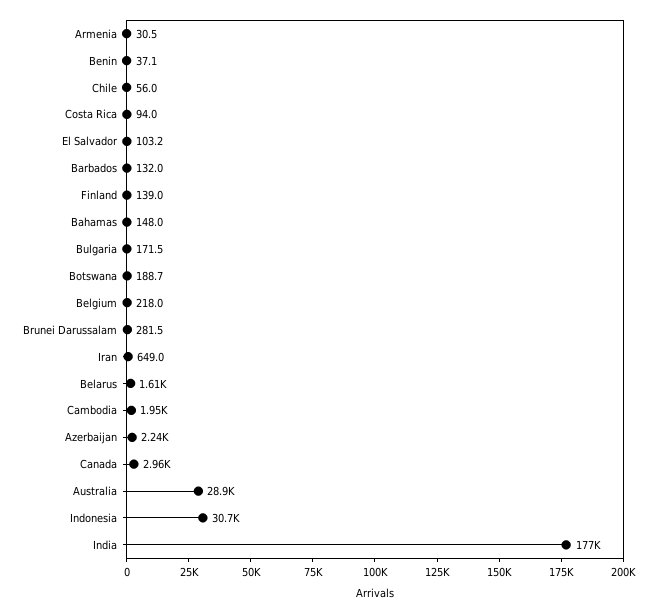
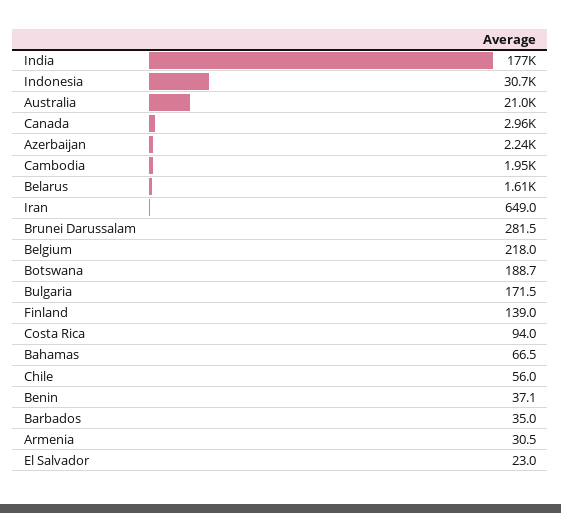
  {
    "Armenia": 30.5,
    "Benin": 37.1,
    "Chile": 56,
    "Costa Rica": 94,
-   "El Salvador": 103.2,
+   "El Salvador": 23,
-   "Barbados": 132,
+   "Barbados": 35,
    "Finland": 139,
-   "Bahamas": 148,
+   "Bahamas": 66.5,
    "Bulgaria": 171.5,
    "Botswana": 188.7,
    "Belgium": 218,
    "Brunei Darussalam": 281.5,
    "Iran": 649,
    "Belarus": 1610,
    "Cambodia": 1950,
    "Azerbaijan": 2240,
    "Canada": 2960,
-   "Australia": 28900,
+   "Australia": 21000,
    "Indonesia": 30700,
    "India": 177000
  }

